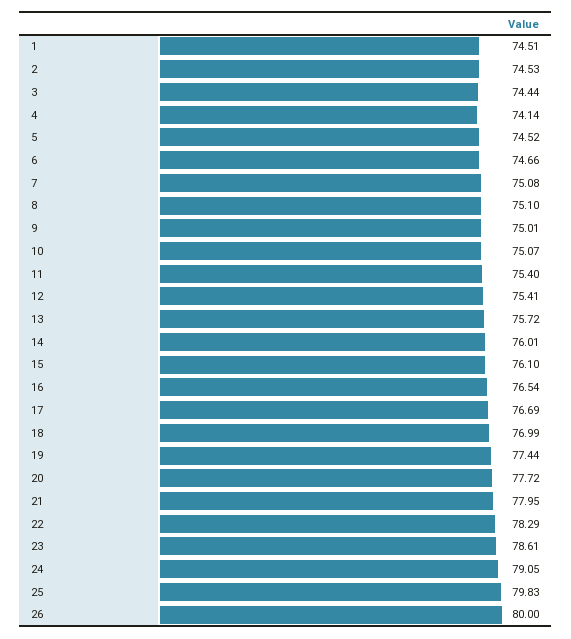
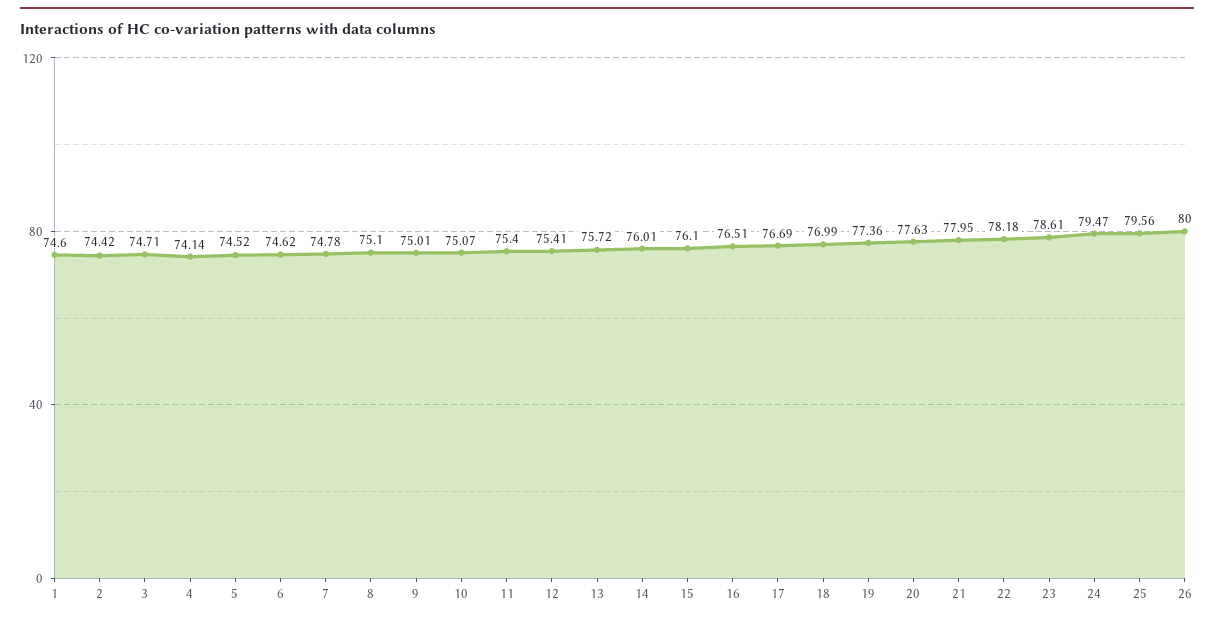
  {
-   "1": 74.51,
+   "1": 74.6,
-   "2": 74.53,
+   "2": 74.42,
-   "3": 74.44,
+   "3": 74.71,
    "4": 74.14,
    "5": 74.52,
-   "6": 74.66,
+   "6": 74.62,
-   "7": 75.08,
+   "7": 74.78,
    "8": 75.1,
    "9": 75.01,
    "10": 75.07,
    "11": 75.4,
    "12": 75.41,
    "13": 75.72,
    "14": 76.01,
    "15": 76.1,
-   "16": 76.54,
+   "16": 76.51,
    "17": 76.69,
    "18": 76.99,
-   "19": 77.44,
+   "19": 77.36,
-   "20": 77.72,
+   "20": 77.63,
    "21": 77.95,
-   "22": 78.29,
+   "22": 78.18,
    "23": 78.61,
-   "24": 79.05,
+   "24": 79.47,
-   "25": 79.83,
+   "25": 79.56,
    "26": 80
  }

